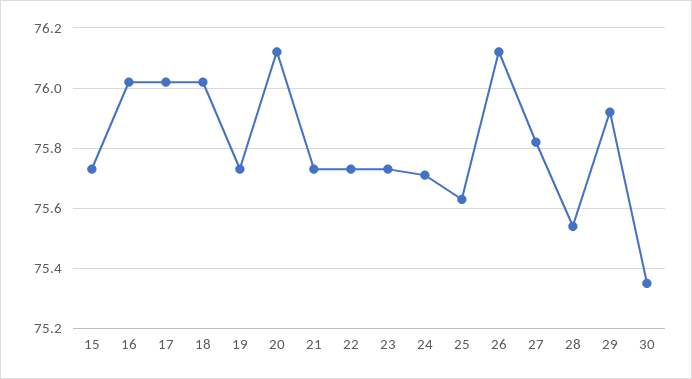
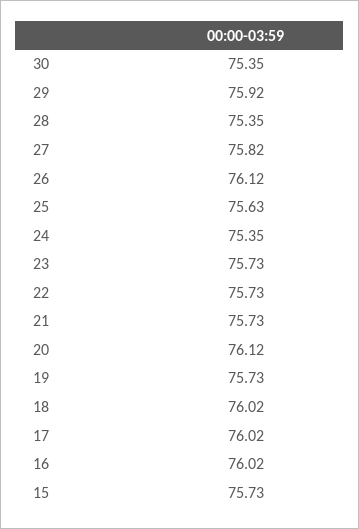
  {
    "15": 75.73,
    "16": 76.02,
    "17": 76.02,
    "18": 76.02,
    "19": 75.73,
    "20": 76.12,
    "21": 75.73,
    "22": 75.73,
    "23": 75.73,
-   "24": 75.7,
+   "24": 75.35,
    "25": 75.63,
    "26": 76.12,
    "27": 75.82,
-   "28": 75.55,
+   "28": 75.35,
    "29": 75.92,
    "30": 75.35
  }

